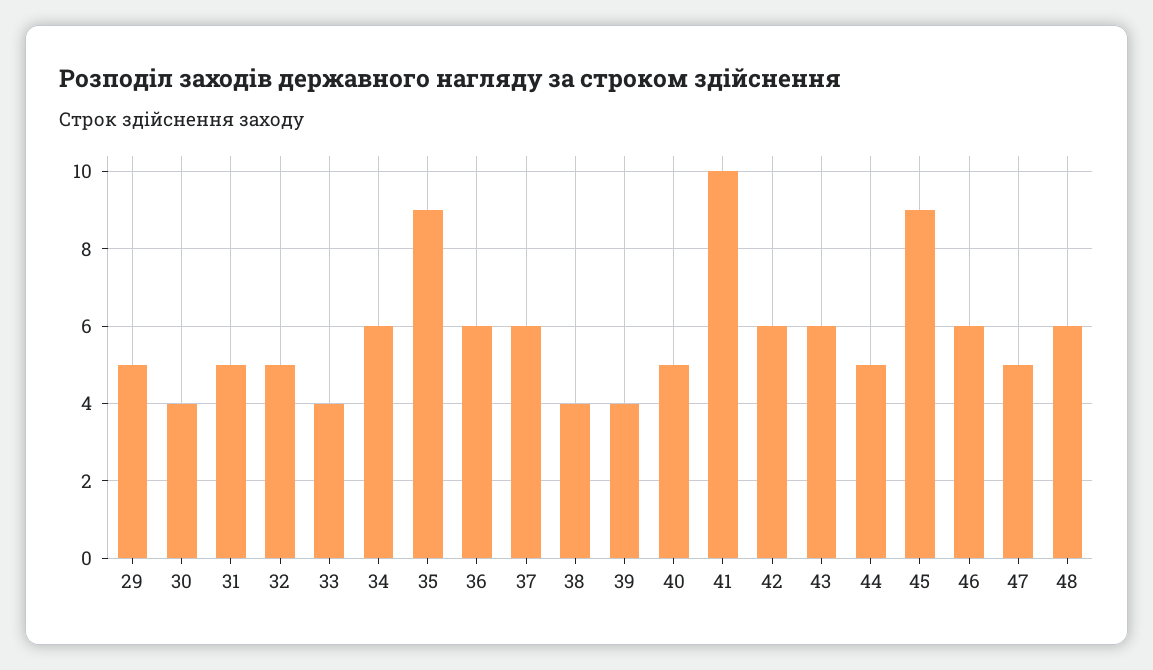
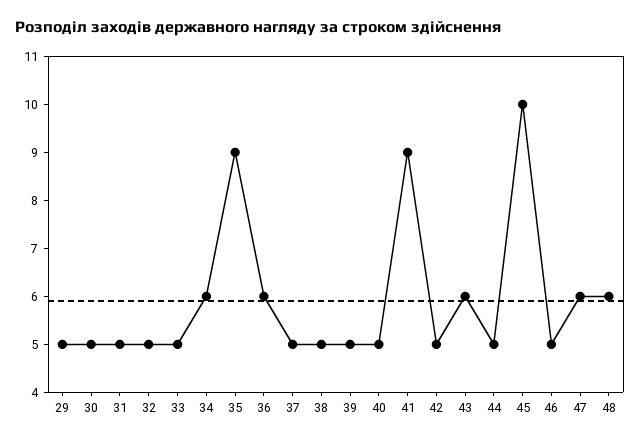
  {
    "29": 5,
-   "30": 4,
+   "30": 5,
    "31": 5,
    "32": 5,
-   "33": 4,
+   "33": 5,
    "34": 6,
    "35": 9,
    "36": 6,
-   "37": 6,
+   "37": 5,
-   "38": 4,
+   "38": 5,
-   "39": 4,
+   "39": 5,
    "40": 5,
-   "41": 10,
+   "41": 9,
-   "42": 6,
+   "42": 5,
    "43": 6,
    "44": 5,
-   "45": 9,
+   "45": 10,
-   "46": 6,
+   "46": 5,
-   "47": 5,
+   "47": 6,
    "48": 6
  }

